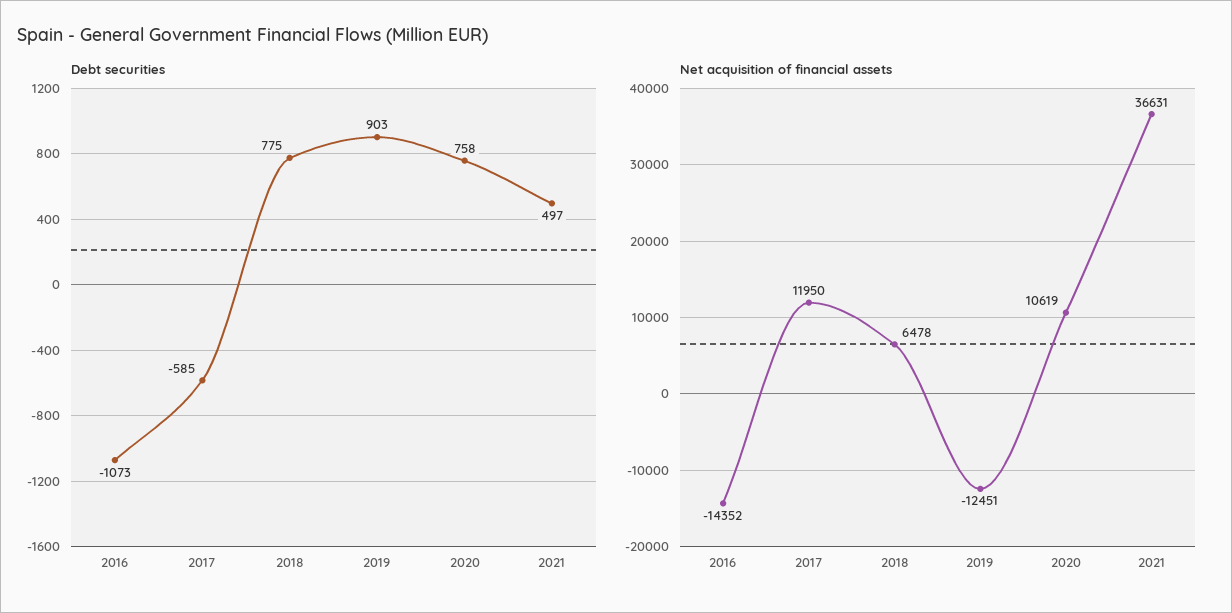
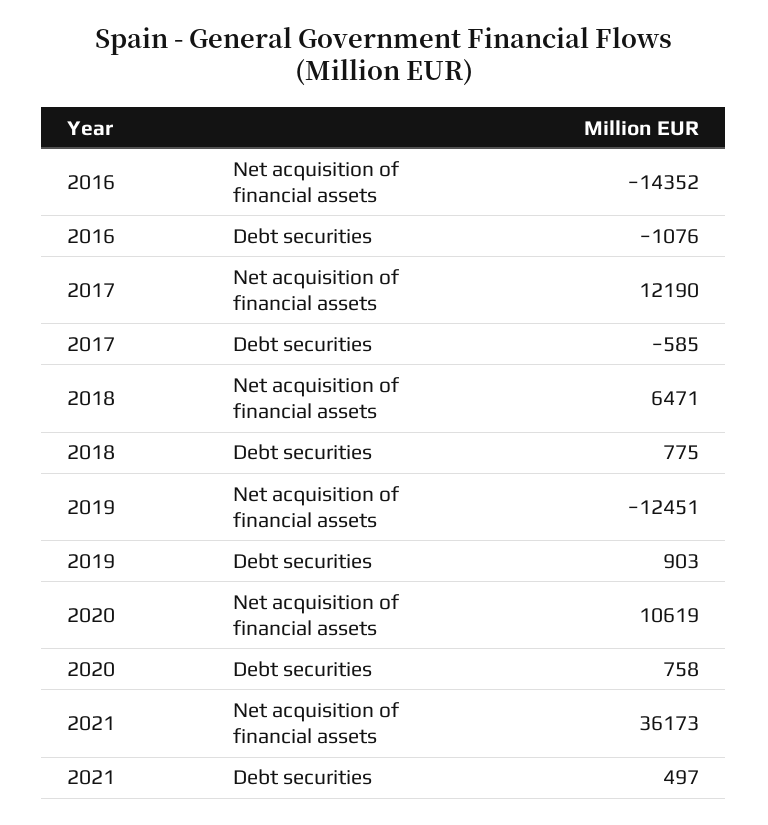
  {
    "Debt securities": {
-     "2016": -1073,
+     "2016": -1076,
      "2017": -585,
      "2018": 775,
      "2019": 903,
      "2020": 758,
      "2021": 497
    },
    "Net acquisition of financial assets": {
      "2016": -14352,
-     "2017": 11950,
+     "2017": 12190,
-     "2018": 6478,
+     "2018": 6471,
      "2019": -12451,
      "2020": 10619,
-     "2021": 36631
+     "2021": 36173
    }
  }

